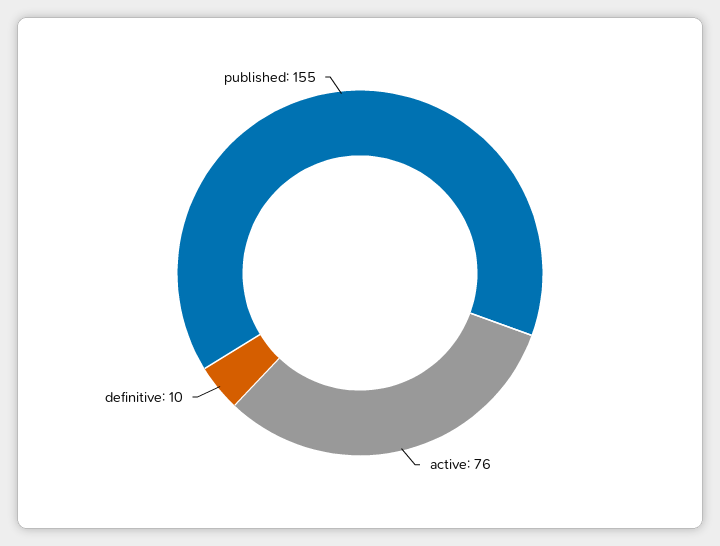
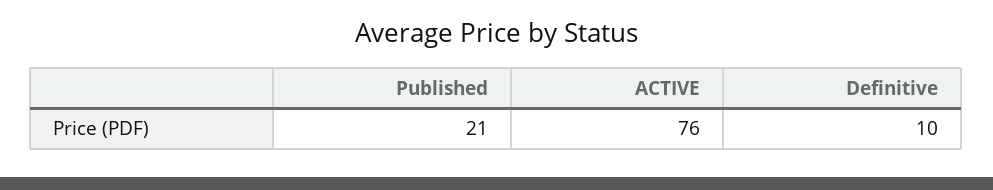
  {
    "active": 76,
    "definitive": 10,
-   "published": 155
+   "published": 21
  }

